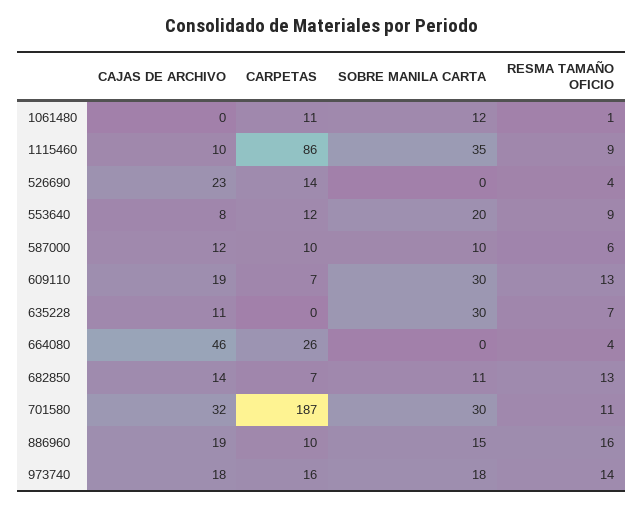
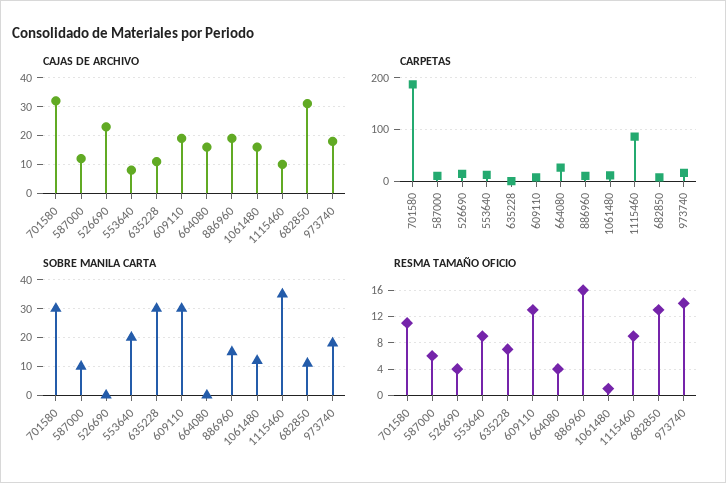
  {
    "CAJAS DE ARCHIVO": {
-     "1061480": 0,
+     "1061480": 15,
      "1115460": 10,
      "526690": 23,
      "553640": 8,
      "587000": 12,
      "609110": 19,
      "635228": 11,
-     "664080": 46,
+     "664080": 15,
-     "682850": 14,
+     "682850": 30,
      "701580": 32,
      "886960": 19,
      "973740": 18
    },
    "CARPETAS": {
      "1061480": 11,
      "1115460": 86,
      "526690": 14,
      "553640": 12,
      "587000": 10,
      "609110": 7,
      "635228": 0,
      "664080": 26,
      "682850": 7,
      "701580": 187,
      "886960": 10,
      "973740": 16
    },
    "SOBRE MANILA CARTA": {
      "1061480": 12,
      "1115460": 35,
      "526690": 0,
      "553640": 20,
      "587000": 10,
      "609110": 30,
      "635228": 30,
      "664080": 0,
      "682850": 11,
      "701580": 30,
      "886960": 15,
      "973740": 18
    },
    "RESMA TAMAÑO OFICIO": {
      "1061480": 1,
      "1115460": 9,
      "526690": 4,
      "553640": 9,
      "587000": 6,
      "609110": 13,
      "635228": 7,
      "664080": 4,
      "682850": 13,
      "701580": 11,
      "886960": 16,
      "973740": 14
    }
  }

